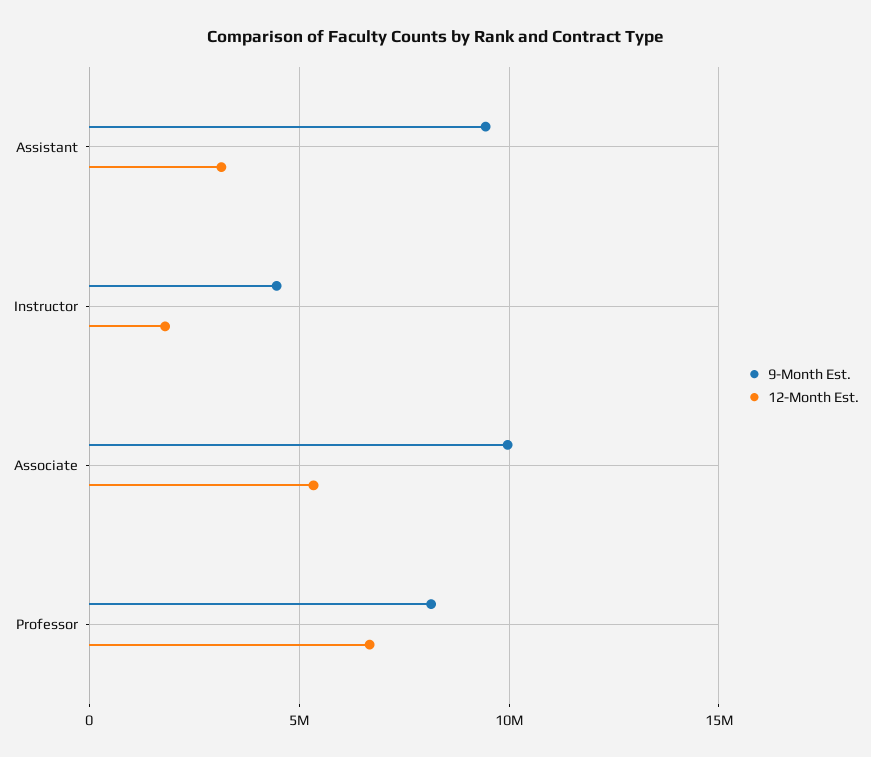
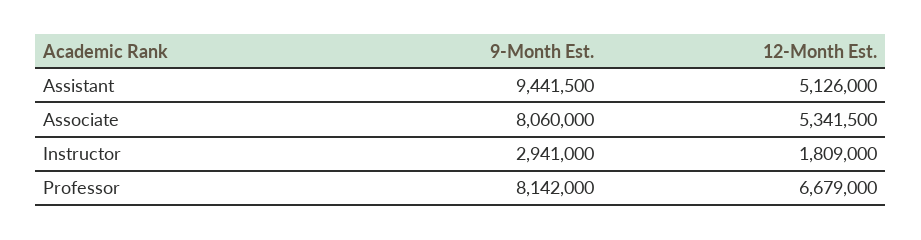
  {
    "9-Month Est.": {
      "Assistant": 9441500,
-     "Instructor": 4500000,
+     "Instructor": 2941000,
-     "Associate": 10000000,
+     "Associate": 8060000,
      "Professor": 8142000
    },
    "12-Month Est.": {
-     "Assistant": 3000000,
+     "Assistant": 5126000,
      "Instructor": 1809000,
      "Associate": 5341500,
      "Professor": 6679000
    }
  }

